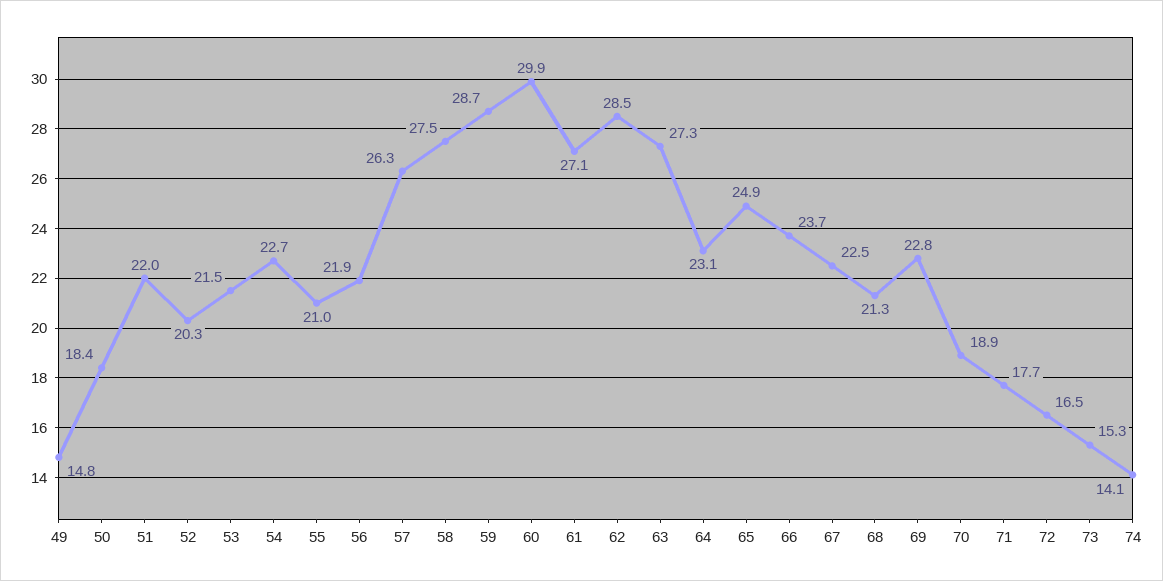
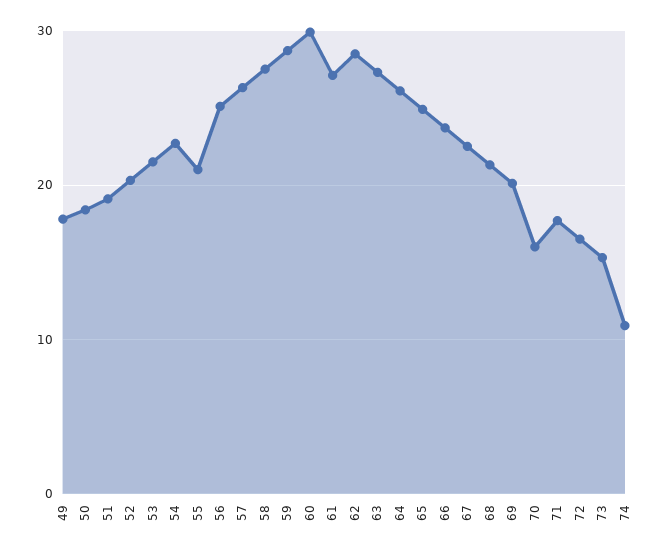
  {
-   "49": 14.8,
+   "49": 18,
    "50": 18.4,
-   "51": 22,
+   "51": 19,
    "52": 20.3,
    "53": 21.5,
    "54": 22.7,
    "55": 21,
-   "56": 21.9,
+   "56": 25,
    "57": 26.3,
    "58": 27.5,
    "59": 28.7,
    "60": 29.9,
    "61": 27.1,
    "62": 28.5,
    "63": 27.3,
-   "64": 23.1,
+   "64": 26,
    "65": 24.9,
    "66": 23.7,
    "67": 22.5,
    "68": 21.3,
-   "69": 22.8,
+   "69": 20,
-   "70": 18.9,
+   "70": 16,
    "71": 17.7,
    "72": 16.5,
    "73": 15.3,
-   "74": 14.1
+   "74": 11
  }

